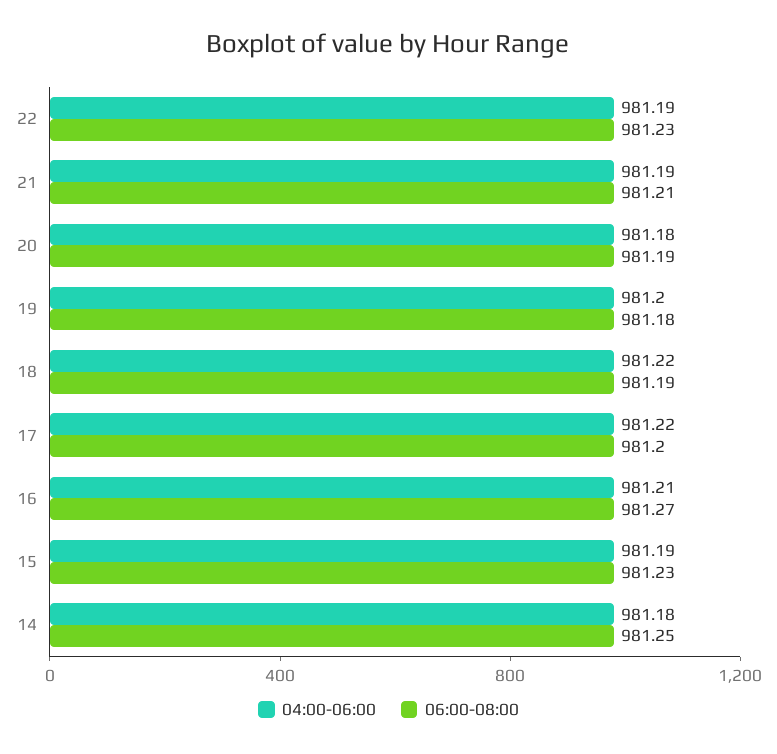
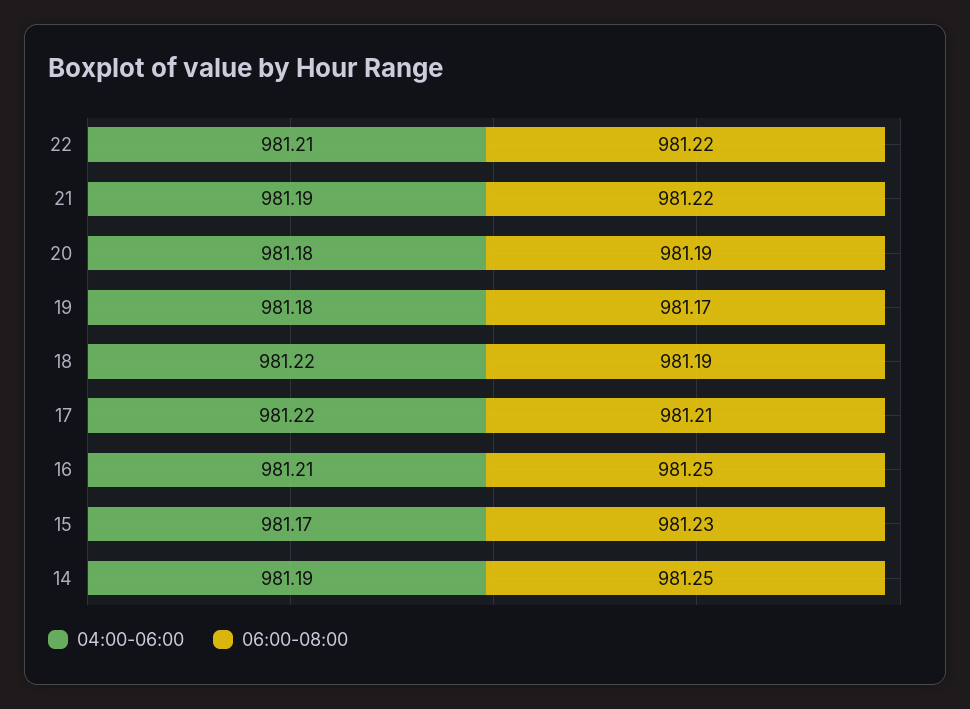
  {
    "04:00-06:00": {
-     "22": 981.19,
+     "22": 981.21,
      "21": 981.19,
      "20": 981.18,
-     "19": 981.2,
+     "19": 981.18,
      "18": 981.22,
      "17": 981.22,
      "16": 981.21,
-     "15": 981.19,
+     "15": 981.17,
-     "14": 981.18
+     "14": 981.19
    },
    "06:00-08:00": {
-     "22": 981.23,
+     "22": 981.22,
-     "21": 981.21,
+     "21": 981.22,
      "20": 981.19,
-     "19": 981.18,
+     "19": 981.17,
      "18": 981.19,
-     "17": 981.2,
+     "17": 981.21,
-     "16": 981.27,
+     "16": 981.25,
      "15": 981.23,
      "14": 981.25
    }
  }

